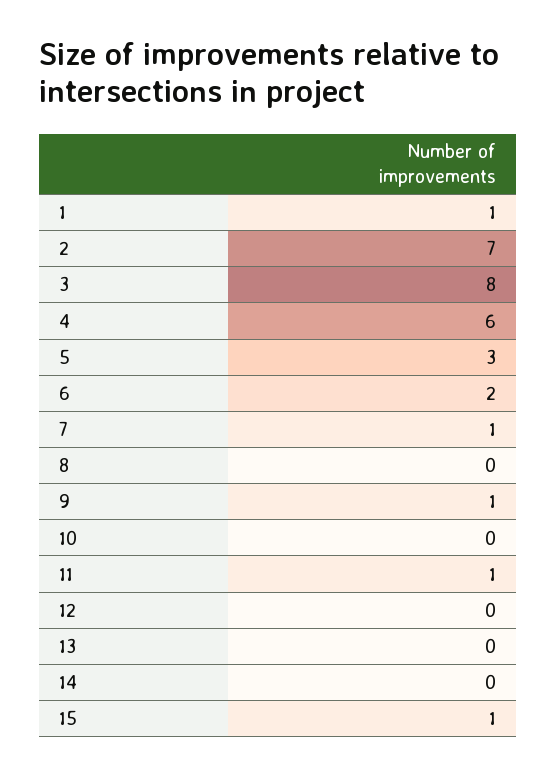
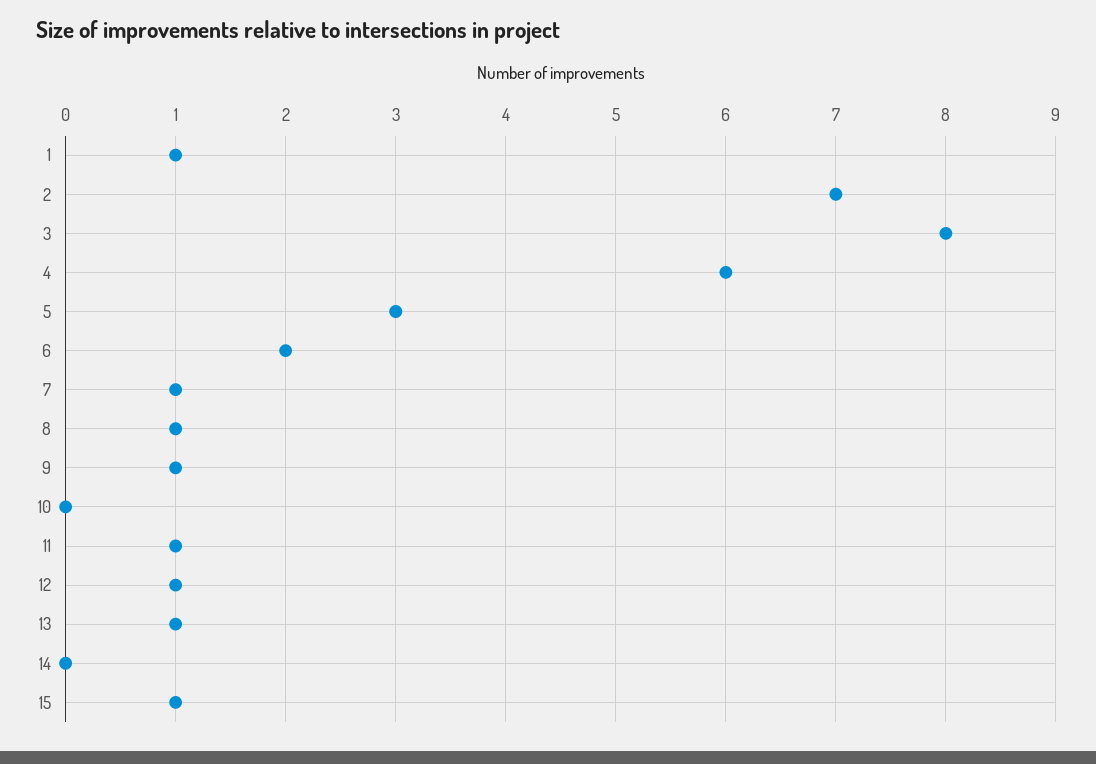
  {
    "1": 1,
    "2": 7,
    "3": 8,
    "4": 6,
    "5": 3,
    "6": 2,
    "7": 1,
-   "8": 0,
+   "8": 1,
    "9": 1,
    "10": 0,
    "11": 1,
-   "12": 0,
+   "12": 1,
-   "13": 0,
+   "13": 1,
    "14": 0,
    "15": 1
  }

